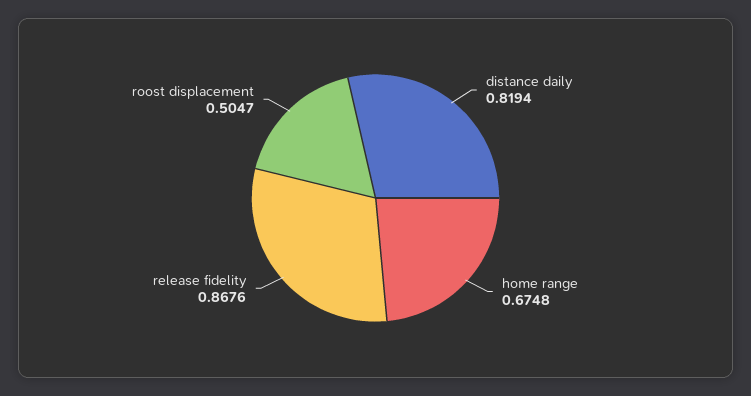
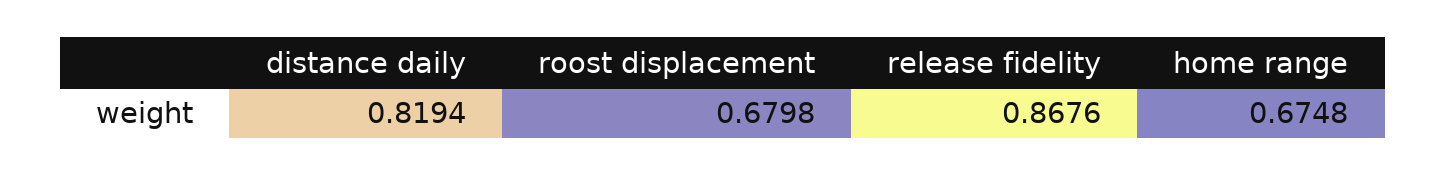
  {
    "distance daily": 0.8194,
    "home range": 0.6748,
    "release fidelity": 0.8676,
-   "roost displacement": 0.5047
+   "roost displacement": 0.6798
  }

